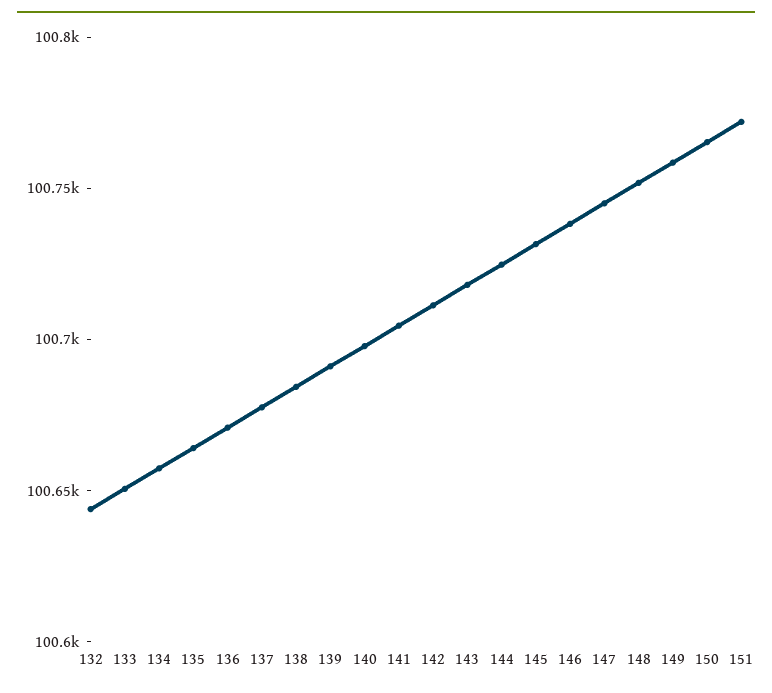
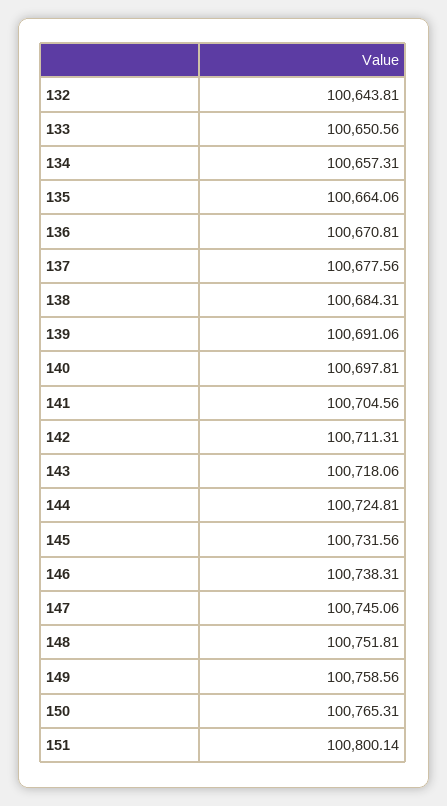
  {
    "132": 100643.81,
    "133": 100650.56,
    "134": 100657.31,
    "135": 100664.06,
    "136": 100670.81,
    "137": 100677.56,
    "138": 100684.31,
    "139": 100691.06,
    "140": 100697.81,
    "141": 100704.56,
    "142": 100711.31,
    "143": 100718.06,
    "144": 100724.81,
    "145": 100731.56,
    "146": 100738.31,
    "147": 100745.06,
    "148": 100751.81,
    "149": 100758.56,
    "150": 100765.31,
-   "151": 100770
+   "151": 100800.14
  }

